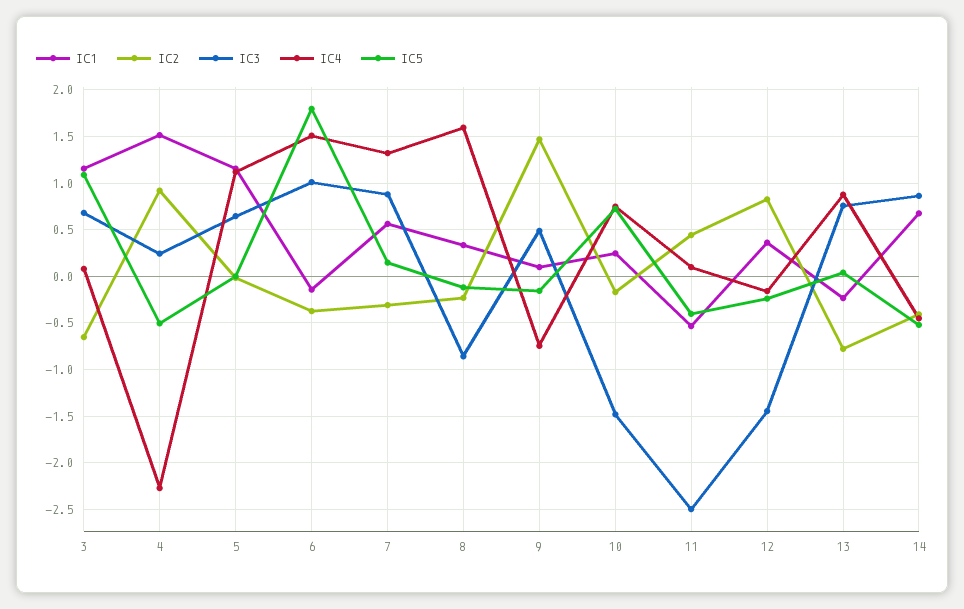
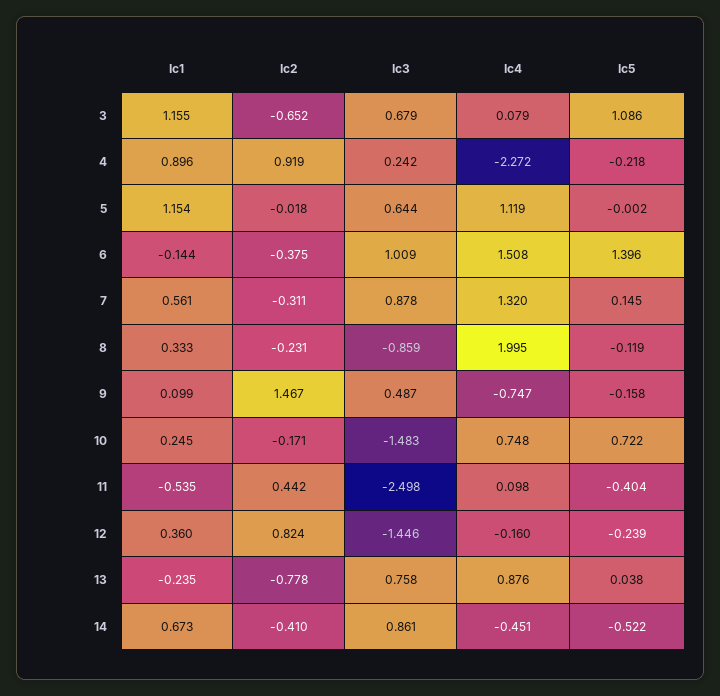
  {
    "IC1": {
      "3": 1.155,
-     "4": 1.5,
+     "4": 0.896,
      "5": 1.154,
      "6": -0.144,
      "7": 0.561,
      "8": 0.333,
      "9": 0.099,
      "10": 0.245,
      "11": -0.535,
      "12": 0.36,
      "13": -0.235,
      "14": 0.673
    },
    "IC2": {
      "3": -0.652,
      "4": 0.919,
      "5": -0.018,
      "6": -0.375,
      "7": -0.311,
      "8": -0.231,
      "9": 1.467,
      "10": -0.171,
      "11": 0.442,
      "12": 0.824,
      "13": -0.778,
      "14": -0.41
    },
    "IC3": {
      "3": 0.679,
      "4": 0.242,
      "5": 0.644,
      "6": 1.009,
      "7": 0.878,
      "8": -0.859,
      "9": 0.487,
      "10": -1.483,
      "11": -2.498,
      "12": -1.446,
      "13": 0.758,
      "14": 0.861
    },
    "IC4": {
      "3": 0.079,
      "4": -2.272,
      "5": 1.119,
      "6": 1.508,
      "7": 1.32,
-     "8": 1.6,
+     "8": 1.995,
      "9": -0.747,
      "10": 0.748,
      "11": 0.098,
      "12": -0.16,
      "13": 0.876,
      "14": -0.451
    },
    "IC5": {
      "3": 1.086,
-     "4": -0.5,
+     "4": -0.218,
      "5": -0.002,
-     "6": 1.8,
+     "6": 1.396,
      "7": 0.145,
      "8": -0.119,
      "9": -0.158,
      "10": 0.722,
      "11": -0.404,
      "12": -0.239,
      "13": 0.038,
      "14": -0.522
    }
  }

